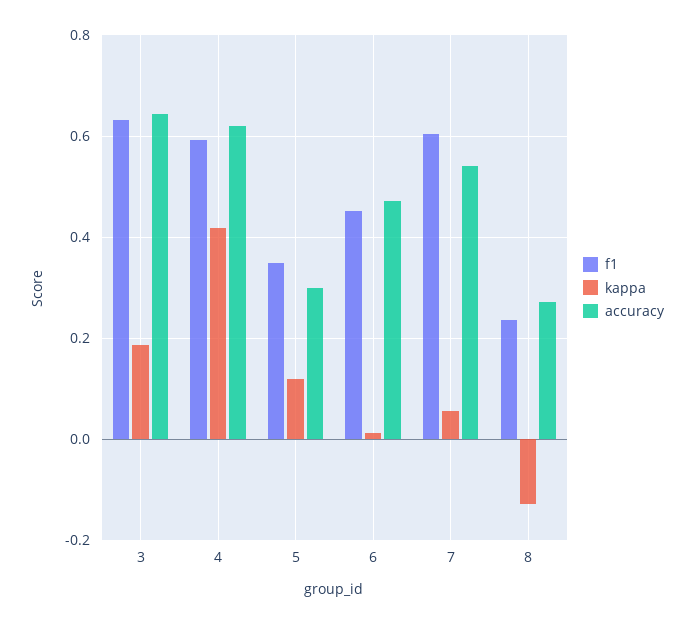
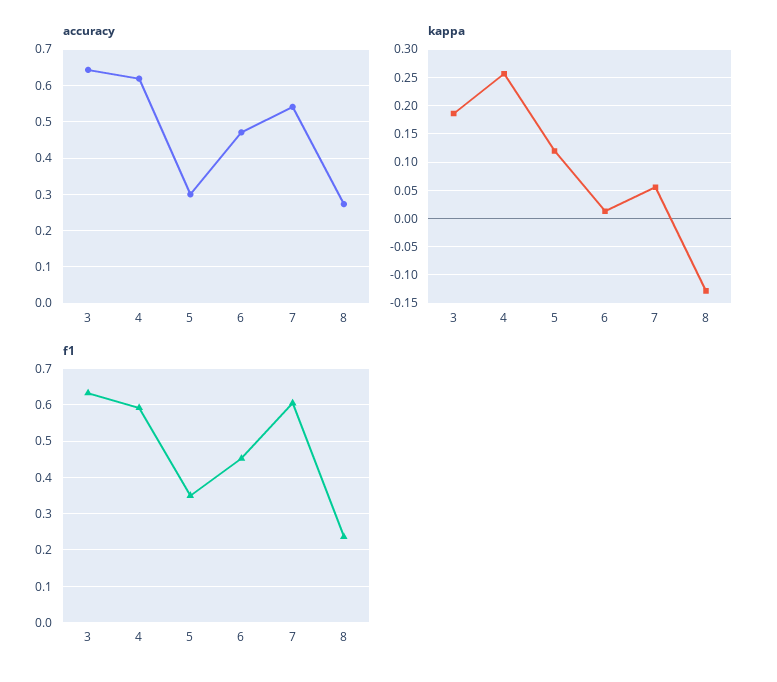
  {
    "f1": {
      "3": 0.64,
      "4": 0.6,
      "5": 0.34,
      "6": 0.46,
      "7": 0.6,
      "8": 0.24
    },
    "kappa": {
      "3": 0.18,
-     "4": 0.42,
+     "4": 0.25,
      "5": 0.12,
      "6": 0.02,
      "7": 0.06,
      "8": -0.12
    },
    "accuracy": {
      "3": 0.64,
      "4": 0.62,
      "5": 0.3,
      "6": 0.48,
      "7": 0.54,
      "8": 0.28
    }
  }

